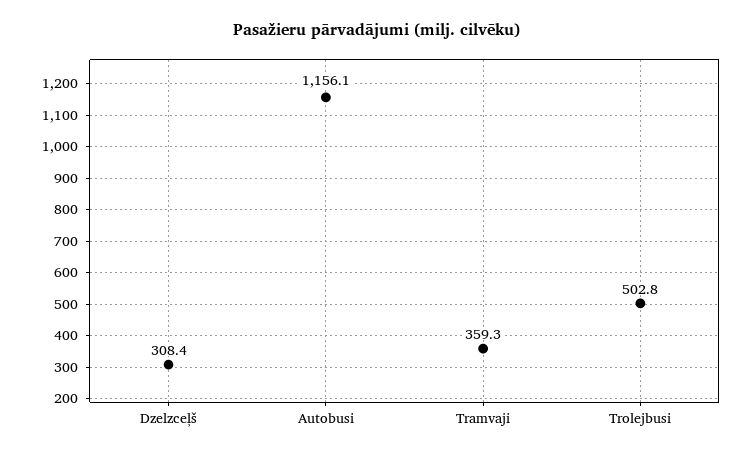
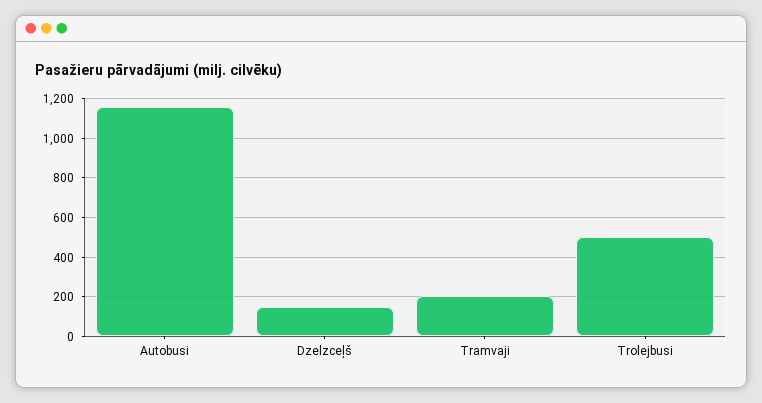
  {
-   "Dzelzceļš": 308.4,
+   "Dzelzceļš": 150,
    "Autobusi": 1156.1,
-   "Tramvaji": 359.3,
+   "Tramvaji": 200,
    "Trolejbusi": 502.8
  }

